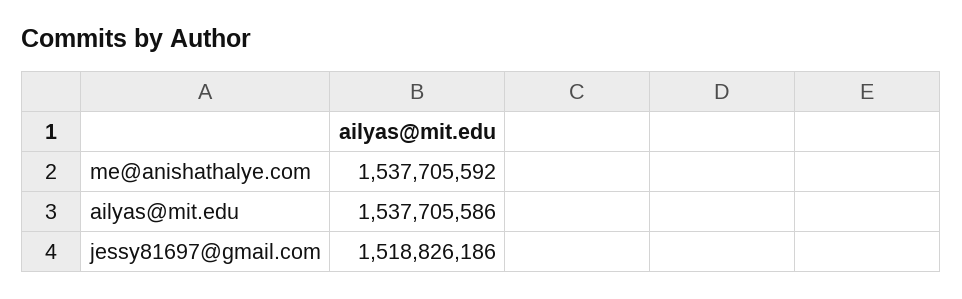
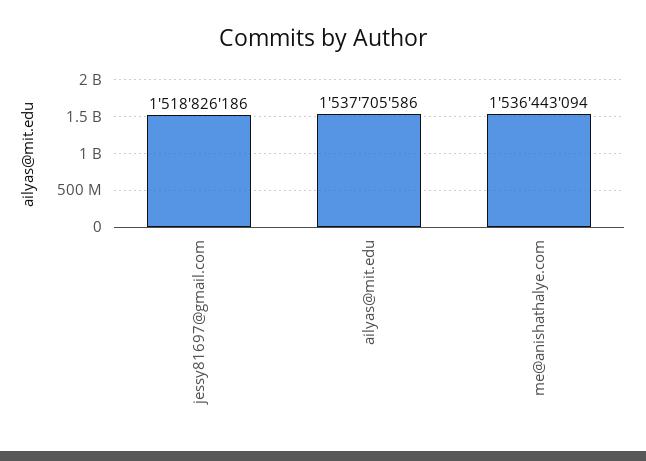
  {
-   "me@anishathalye.com": 1537705592,
+   "me@anishathalye.com": 1536443094,
    "ailyas@mit.edu": 1537705586,
    "jessy81697@gmail.com": 1518826186
  }

